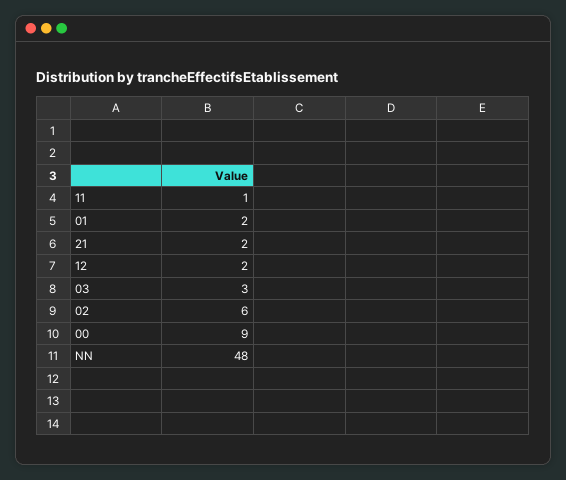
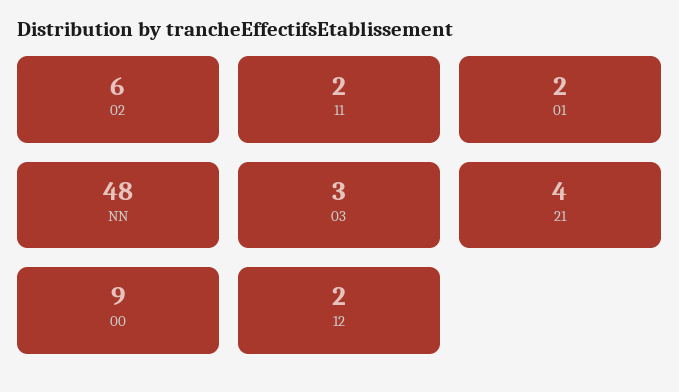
  {
-   "11": 1,
+   "11": 2,
    "01": 2,
-   "21": 2,
+   "21": 4,
    "12": 2,
    "03": 3,
    "02": 6,
    "00": 9,
    "NN": 48
  }

